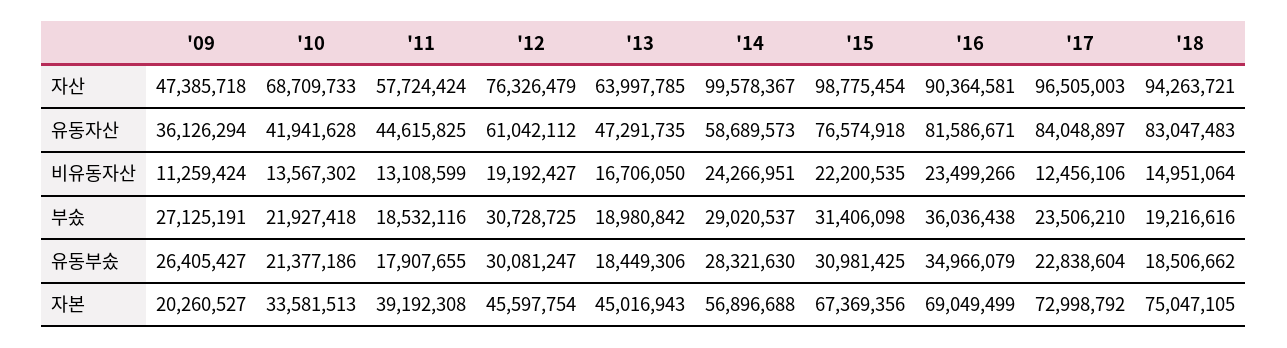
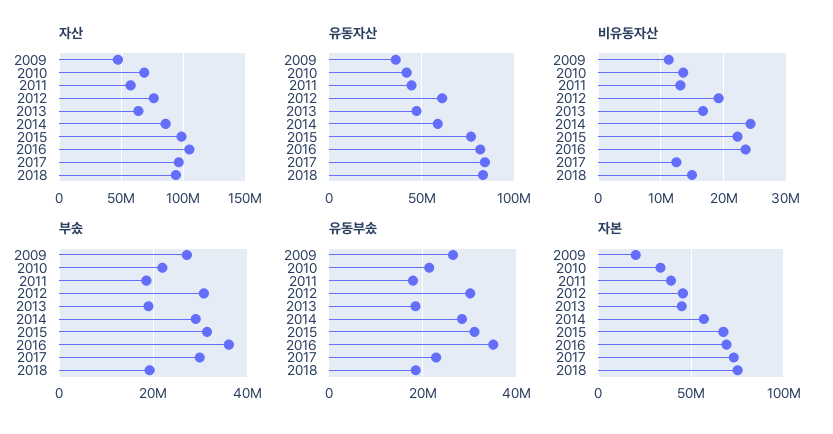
  {
    "자산": {
      "'09": 47385718,
      "'10": 68709733,
      "'11": 57724424,
      "'12": 76326479,
      "'13": 63997785,
-     "'14": 99578367,
+     "'14": 85000000,
      "'15": 98775454,
-     "'16": 90364581,
+     "'16": 105000000,
      "'17": 96505003,
      "'18": 94263721
    },
    "유동자산": {
      "'09": 36126294,
      "'10": 41941628,
      "'11": 44615825,
      "'12": 61042112,
      "'13": 47291735,
      "'14": 58689573,
      "'15": 76574918,
      "'16": 81586671,
      "'17": 84048897,
      "'18": 83047483
    },
    "비유동자산": {
      "'09": 11259424,
      "'10": 13567302,
      "'11": 13108599,
      "'12": 19192427,
      "'13": 16706050,
      "'14": 24266951,
      "'15": 22200535,
      "'16": 23499266,
      "'17": 12456106,
      "'18": 14951064
    },
    "부솠": {
      "'09": 27125191,
      "'10": 21927418,
      "'11": 18532116,
      "'12": 30728725,
      "'13": 18980842,
      "'14": 29020537,
      "'15": 31406098,
      "'16": 36036438,
-     "'17": 23506210,
+     "'17": 30000000,
      "'18": 19216616
    },
    "유동부솠": {
      "'09": 26405427,
      "'10": 21377186,
      "'11": 17907655,
      "'12": 30081247,
      "'13": 18449306,
      "'14": 28321630,
      "'15": 30981425,
      "'16": 34966079,
      "'17": 22838604,
      "'18": 18506662
    },
    "자본": {
      "'09": 20260527,
      "'10": 33581513,
      "'11": 39192308,
      "'12": 45597754,
      "'13": 45016943,
      "'14": 56896688,
      "'15": 67369356,
      "'16": 69049499,
      "'17": 72998792,
      "'18": 75047105
    }
  }

